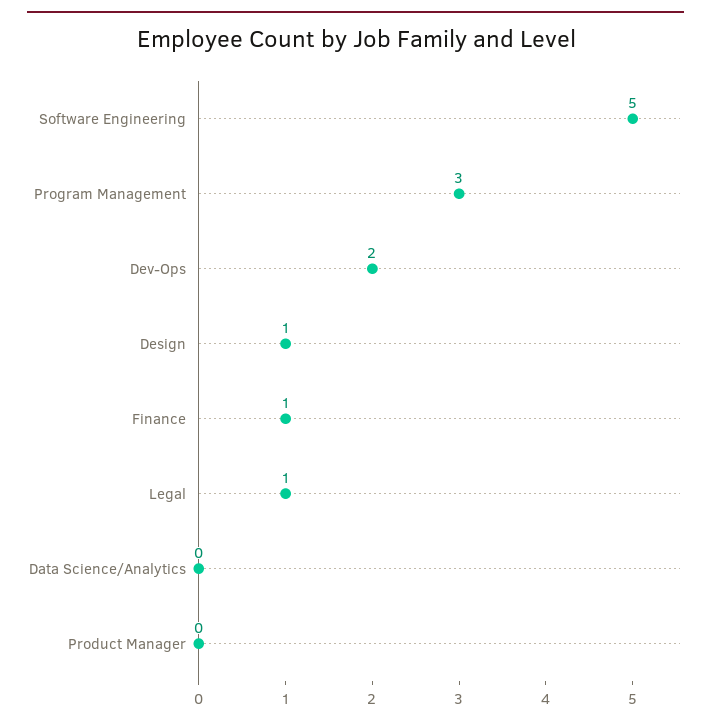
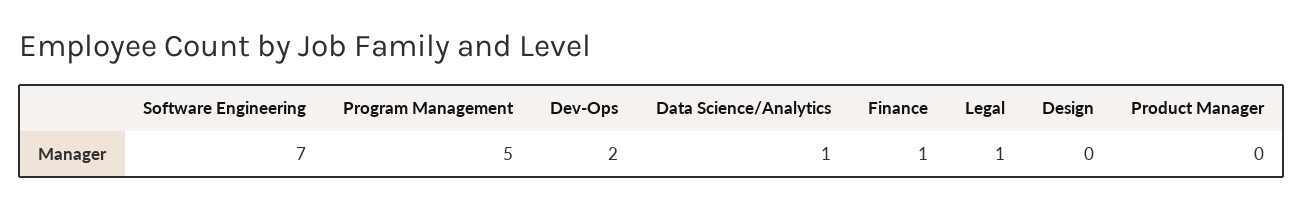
  {
-   "Software Engineering": 5,
+   "Software Engineering": 7,
-   "Program Management": 3,
+   "Program Management": 5,
    "Dev-Ops": 2,
-   "Design": 1,
+   "Design": 0,
    "Finance": 1,
    "Legal": 1,
-   "Data Science/Analytics": 0,
+   "Data Science/Analytics": 1,
    "Product Manager": 0
  }

